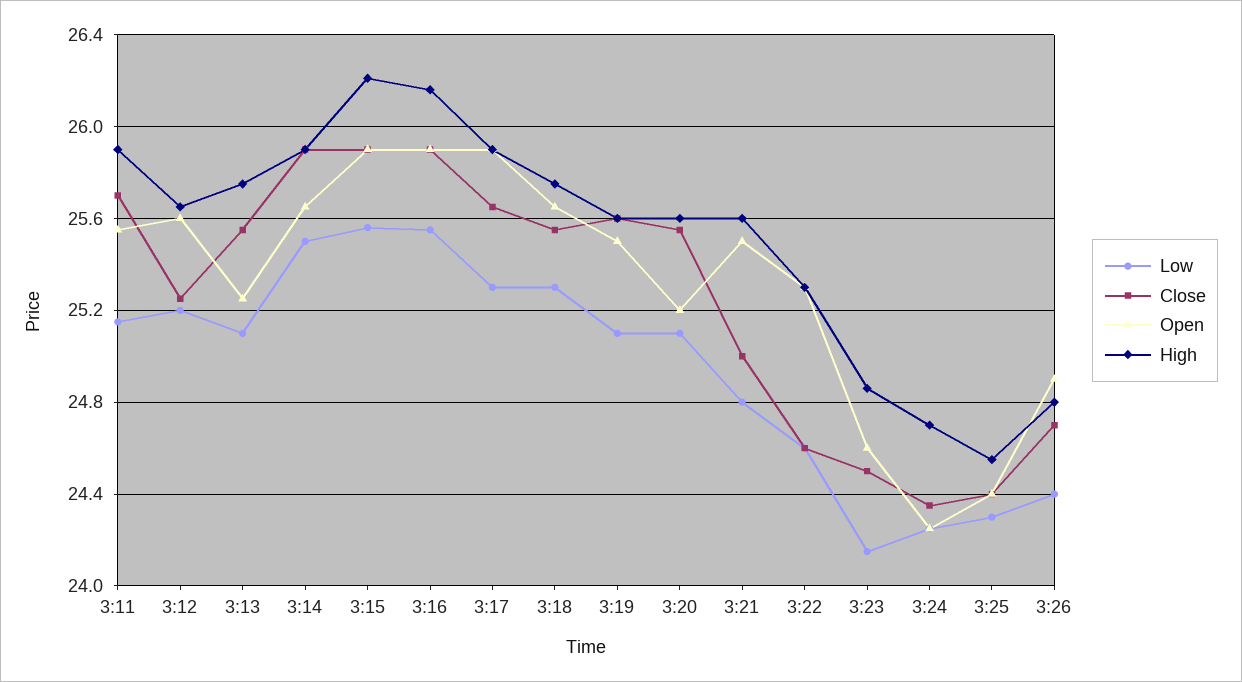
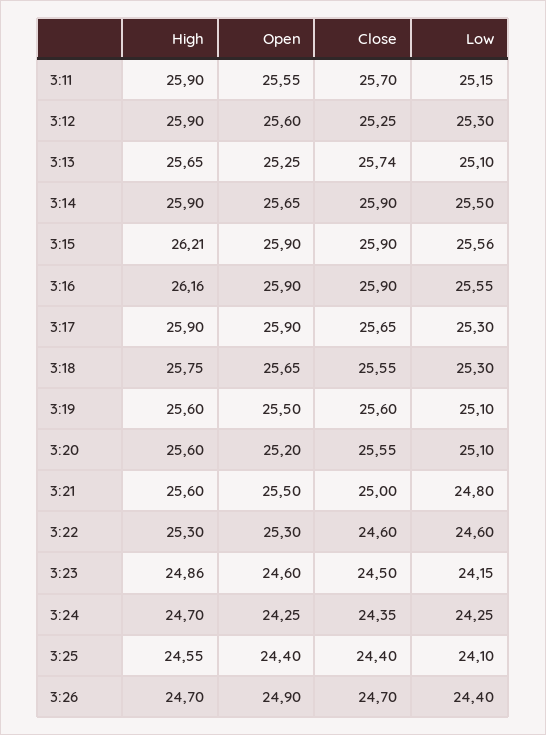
  {
    "Low": {
      "3:11": 25.15,
-     "3:12": 25.2,
+     "3:12": 25.3,
      "3:13": 25.1,
      "3:14": 25.5,
      "3:15": 25.56,
      "3:16": 25.55,
      "3:17": 25.3,
      "3:18": 25.3,
      "3:19": 25.1,
      "3:20": 25.1,
      "3:21": 24.8,
      "3:22": 24.6,
      "3:23": 24.15,
      "3:24": 24.25,
-     "3:25": 24.3,
+     "3:25": 24.1,
      "3:26": 24.4
    },
    "Close": {
      "3:11": 25.7,
      "3:12": 25.25,
-     "3:13": 25.55,
+     "3:13": 25.74,
      "3:14": 25.9,
      "3:15": 25.9,
      "3:16": 25.9,
      "3:17": 25.65,
      "3:18": 25.55,
      "3:19": 25.6,
      "3:20": 25.55,
      "3:21": 25,
      "3:22": 24.6,
      "3:23": 24.5,
      "3:24": 24.35,
      "3:25": 24.4,
      "3:26": 24.7
    },
    "Open": {
      "3:11": 25.55,
      "3:12": 25.6,
      "3:13": 25.25,
      "3:14": 25.65,
      "3:15": 25.9,
      "3:16": 25.9,
      "3:17": 25.9,
      "3:18": 25.65,
      "3:19": 25.5,
      "3:20": 25.2,
      "3:21": 25.5,
      "3:22": 25.3,
      "3:23": 24.6,
      "3:24": 24.25,
      "3:25": 24.4,
      "3:26": 24.9
    },
    "High": {
      "3:11": 25.9,
-     "3:12": 25.65,
+     "3:12": 25.9,
-     "3:13": 25.75,
+     "3:13": 25.65,
      "3:14": 25.9,
      "3:15": 26.21,
      "3:16": 26.16,
      "3:17": 25.9,
      "3:18": 25.75,
      "3:19": 25.6,
      "3:20": 25.6,
      "3:21": 25.6,
      "3:22": 25.3,
      "3:23": 24.86,
      "3:24": 24.7,
      "3:25": 24.55,
-     "3:26": 24.8
+     "3:26": 24.7
    }
  }

